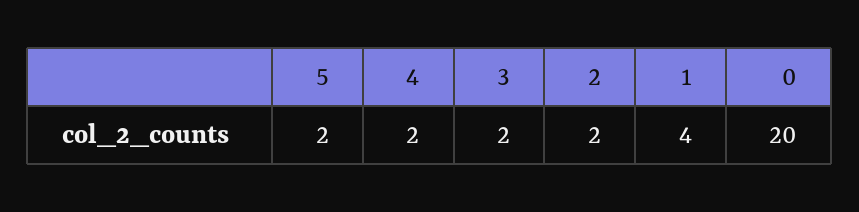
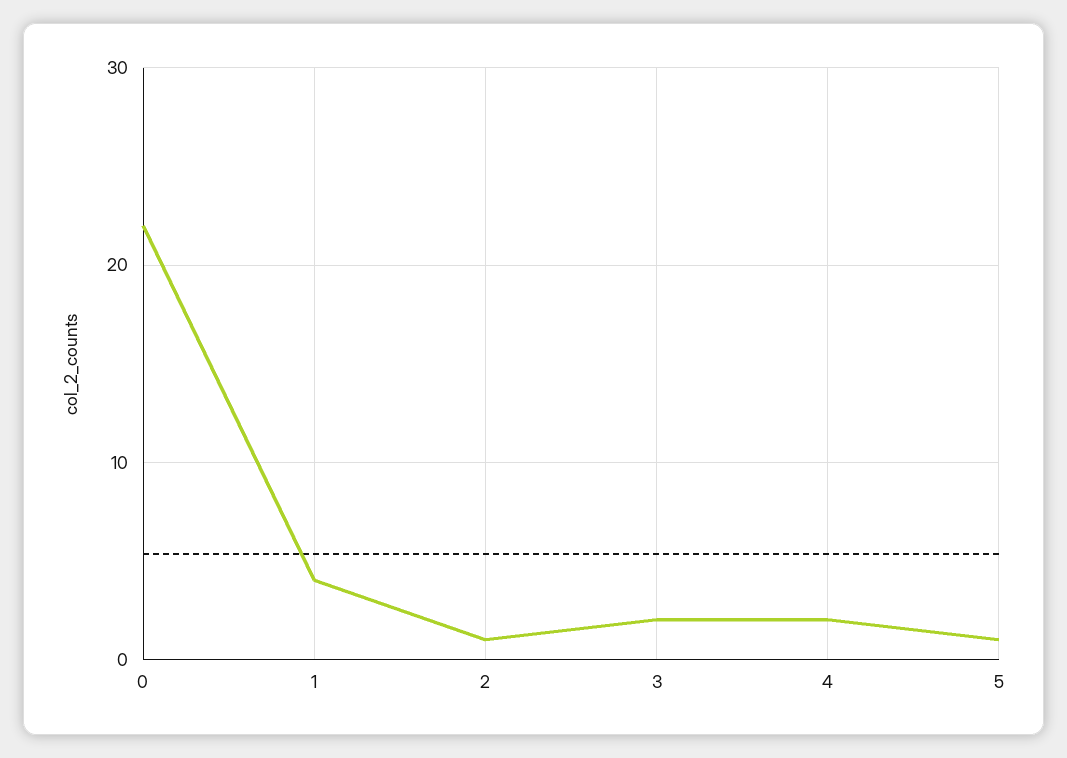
  {
-   "5": 2,
+   "5": 1,
    "4": 2,
    "3": 2,
-   "2": 2,
+   "2": 1,
    "1": 4,
-   "0": 20
+   "0": 22
  }

